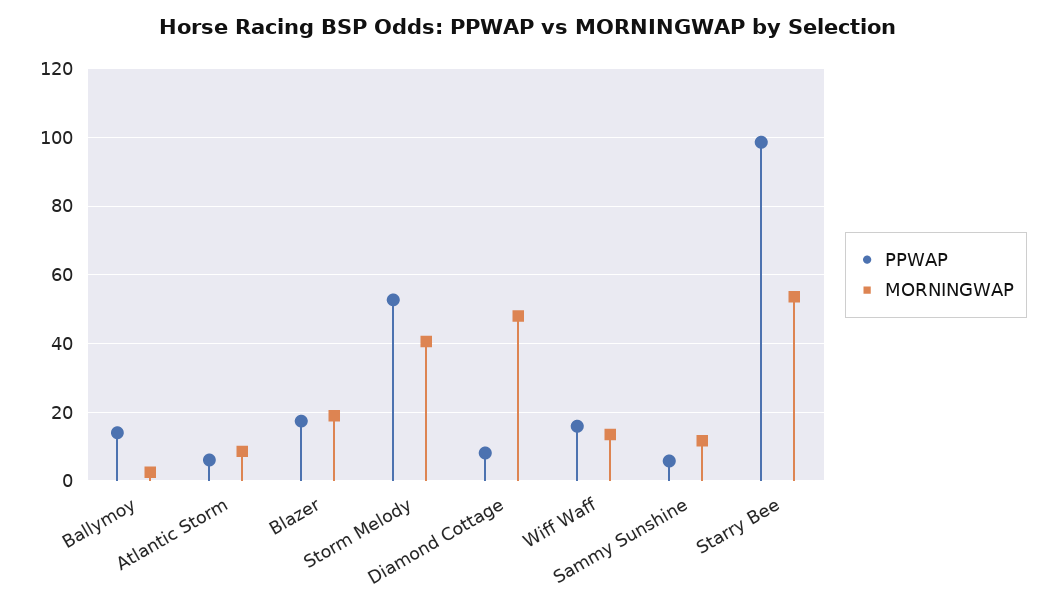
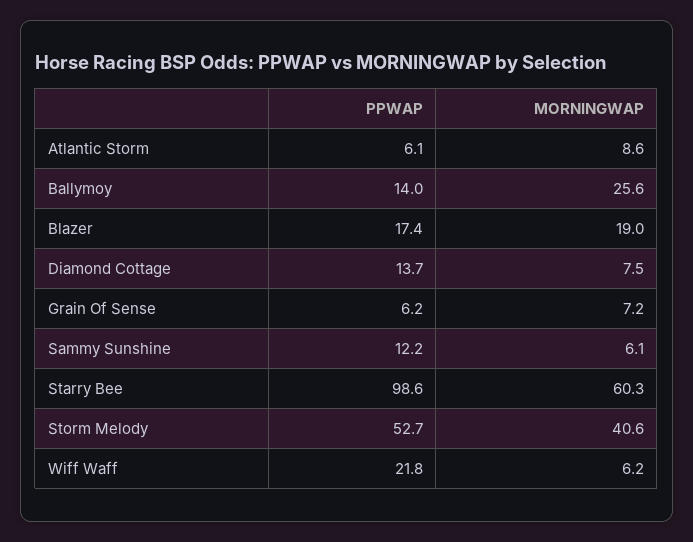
  {
    "PPWAP": {
      "Ballymoy": 14,
      "Atlantic Storm": 6.1,
      "Blazer": 17.4,
      "Storm Melody": 52.7,
-     "Diamond Cottage": 8,
+     "Diamond Cottage": 13.7,
-     "Wiff Waff": 16,
+     "Wiff Waff": 21.8,
-     "Sammy Sunshine": 6,
+     "Sammy Sunshine": 12.2,
-     "Starry Bee": 98.6
+     "Starry Bee": 98.6,
+     "Grain Of Sense": 6.2
    },
    "MORNINGWAP": {
-     "Ballymoy": 2,
+     "Ballymoy": 25.6,
      "Atlantic Storm": 8.6,
      "Blazer": 19,
      "Storm Melody": 40.6,
-     "Diamond Cottage": 48,
+     "Diamond Cottage": 7.5,
-     "Wiff Waff": 14,
+     "Wiff Waff": 6.2,
-     "Sammy Sunshine": 12,
+     "Sammy Sunshine": 6.1,
-     "Starry Bee": 54
+     "Starry Bee": 60.3,
+     "Grain Of Sense": 7.2
    }
  }

